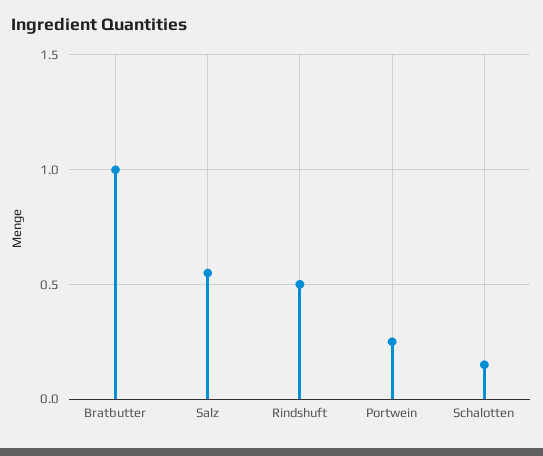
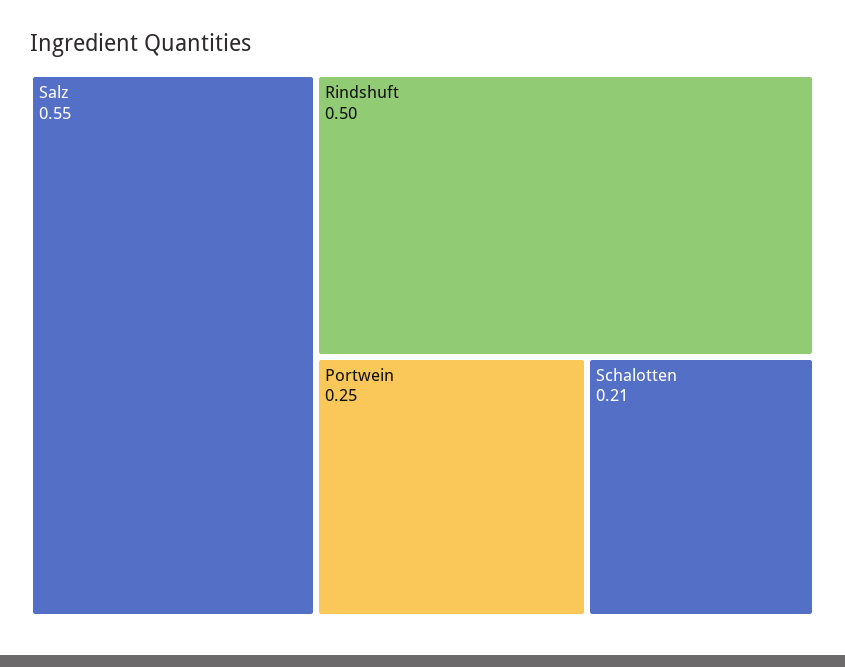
  {
-   "Bratbutter": 1,
    "Salz": 0.55,
    "Rindshuft": 0.5,
    "Portwein": 0.25,
-   "Schalotten": 0.15
+   "Schalotten": 0.21
  }

